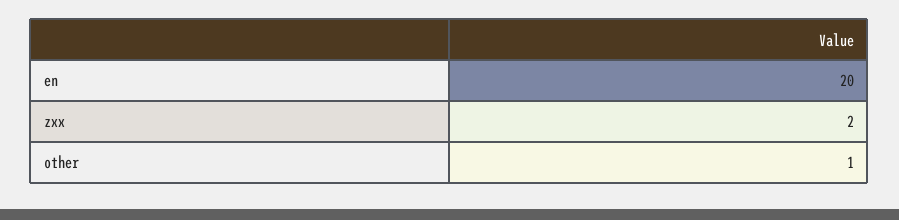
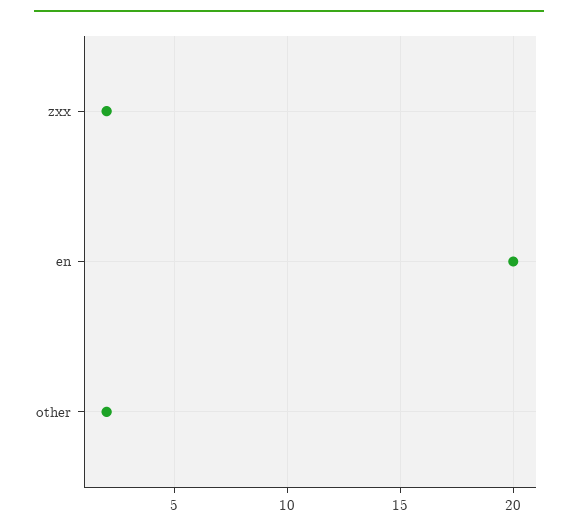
  {
    "en": 20,
    "zxx": 2,
-   "other": 1
+   "other": 2
  }

